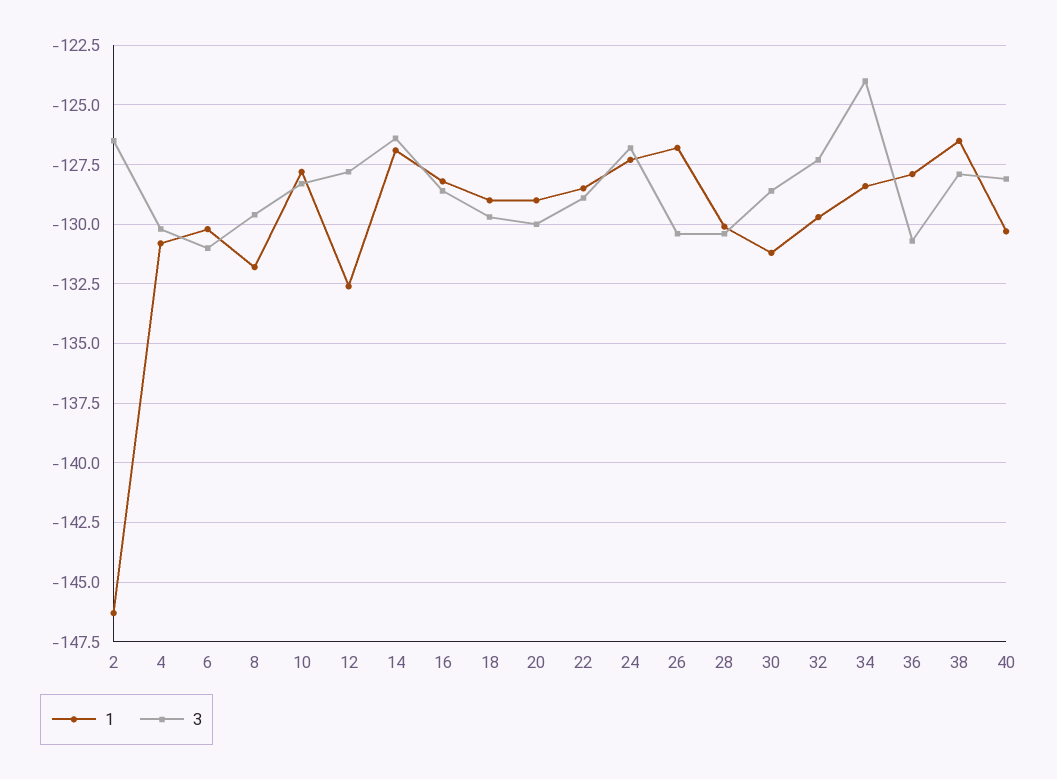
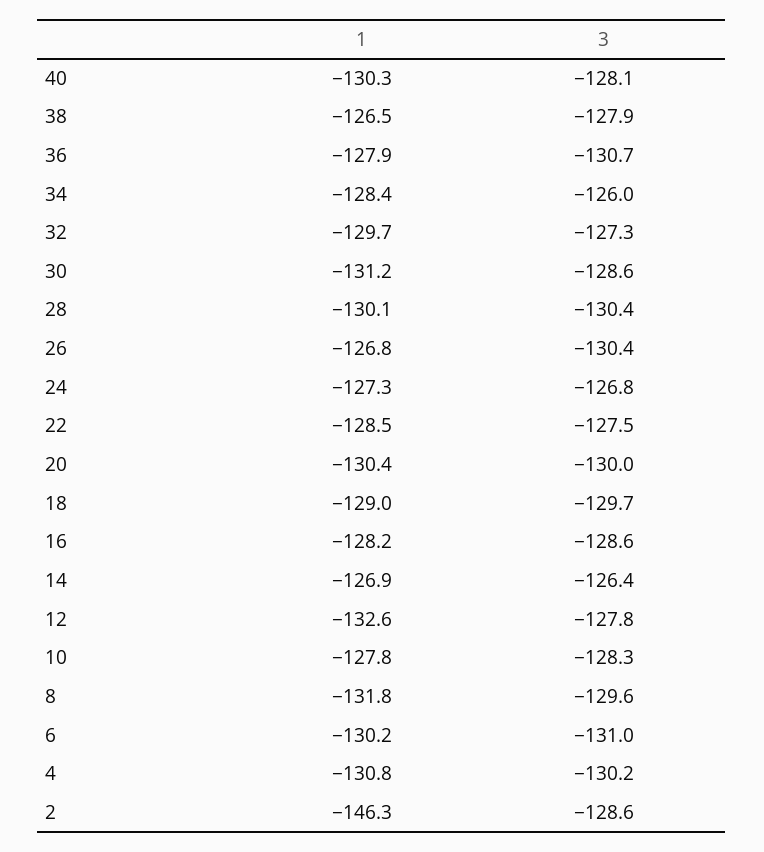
  {
    "1": {
      "2": -146.3,
      "4": -130.8,
      "6": -130.2,
      "8": -131.8,
      "10": -127.8,
      "12": -132.6,
      "14": -126.9,
      "16": -128.2,
      "18": -129,
-     "20": -129,
+     "20": -130.4,
      "22": -128.5,
      "24": -127.3,
      "26": -126.8,
      "28": -130.1,
      "30": -131.2,
      "32": -129.7,
      "34": -128.4,
      "36": -127.9,
      "38": -126.5,
      "40": -130.3
    },
    "3": {
-     "2": -126.5,
+     "2": -128.6,
      "4": -130.2,
      "6": -131,
      "8": -129.6,
      "10": -128.3,
      "12": -127.8,
      "14": -126.4,
      "16": -128.6,
      "18": -129.7,
      "20": -130,
-     "22": -129,
+     "22": -127.5,
      "24": -126.8,
      "26": -130.4,
      "28": -130.4,
      "30": -128.6,
      "32": -127.3,
-     "34": -124,
+     "34": -126,
      "36": -130.7,
      "38": -127.9,
      "40": -128.1
    }
  }

